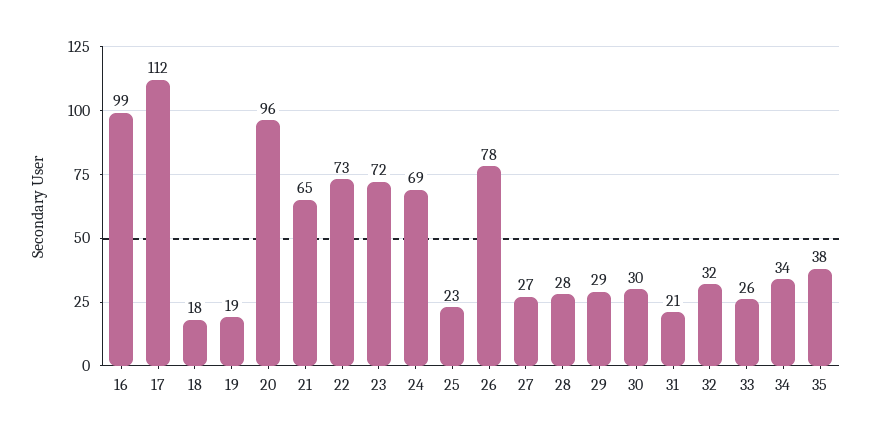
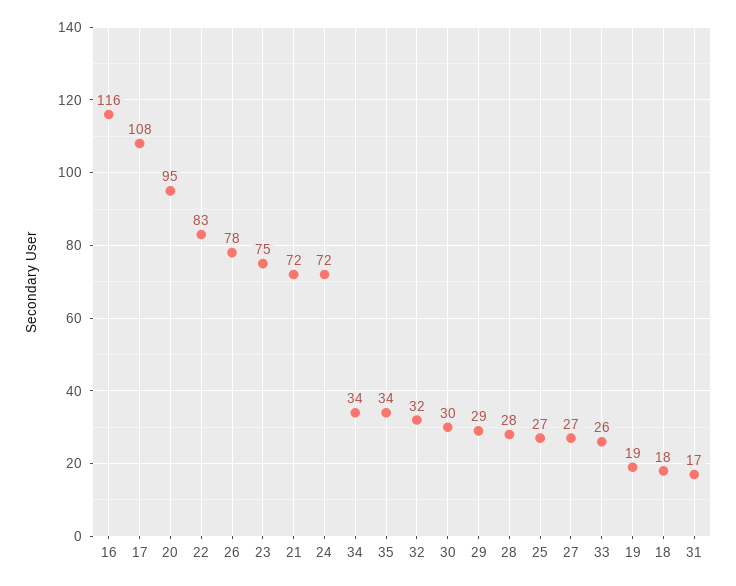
  {
-   "16": 99,
+   "16": 116,
-   "17": 112,
+   "17": 108,
    "18": 18,
    "19": 19,
-   "20": 96,
+   "20": 95,
-   "21": 65,
+   "21": 72,
-   "22": 73,
+   "22": 83,
-   "23": 72,
+   "23": 75,
-   "24": 69,
+   "24": 72,
-   "25": 23,
+   "25": 27,
    "26": 78,
    "27": 27,
    "28": 28,
    "29": 29,
    "30": 30,
-   "31": 21,
+   "31": 17,
    "32": 32,
    "33": 26,
    "34": 34,
-   "35": 38
+   "35": 34
  }

